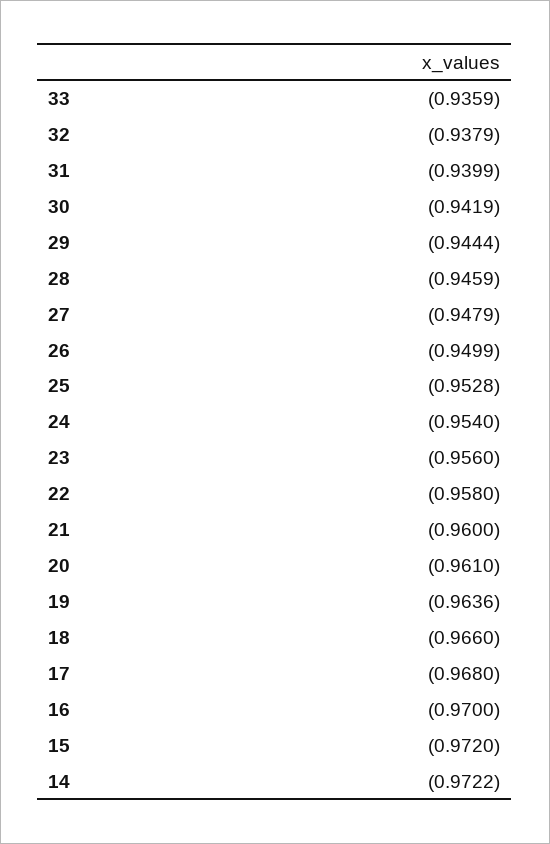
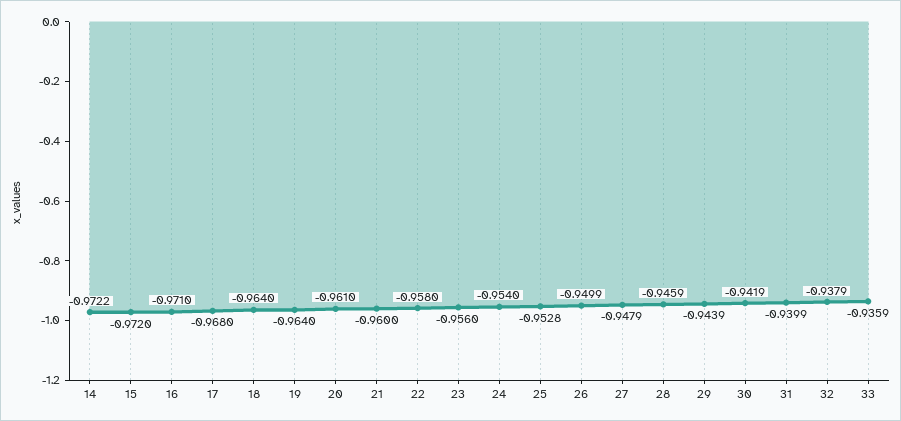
  {
    "33": -0.9359,
    "32": -0.9379,
    "31": -0.9399,
    "30": -0.9419,
-   "29": -0.9444,
+   "29": -0.9439,
    "28": -0.9459,
    "27": -0.9479,
    "26": -0.9499,
    "25": -0.9528,
    "24": -0.954,
    "23": -0.956,
    "22": -0.958,
    "21": -0.96,
    "20": -0.961,
-   "19": -0.9636,
+   "19": -0.964,
-   "18": -0.966,
+   "18": -0.964,
    "17": -0.968,
-   "16": -0.97,
+   "16": -0.971,
    "15": -0.972,
    "14": -0.9722
  }

